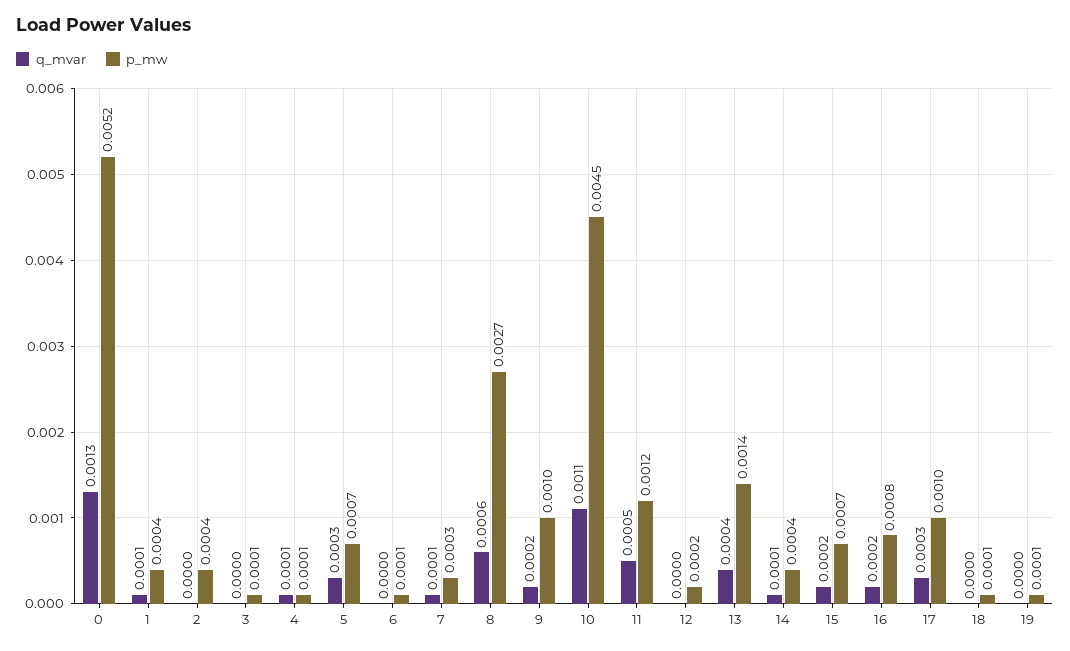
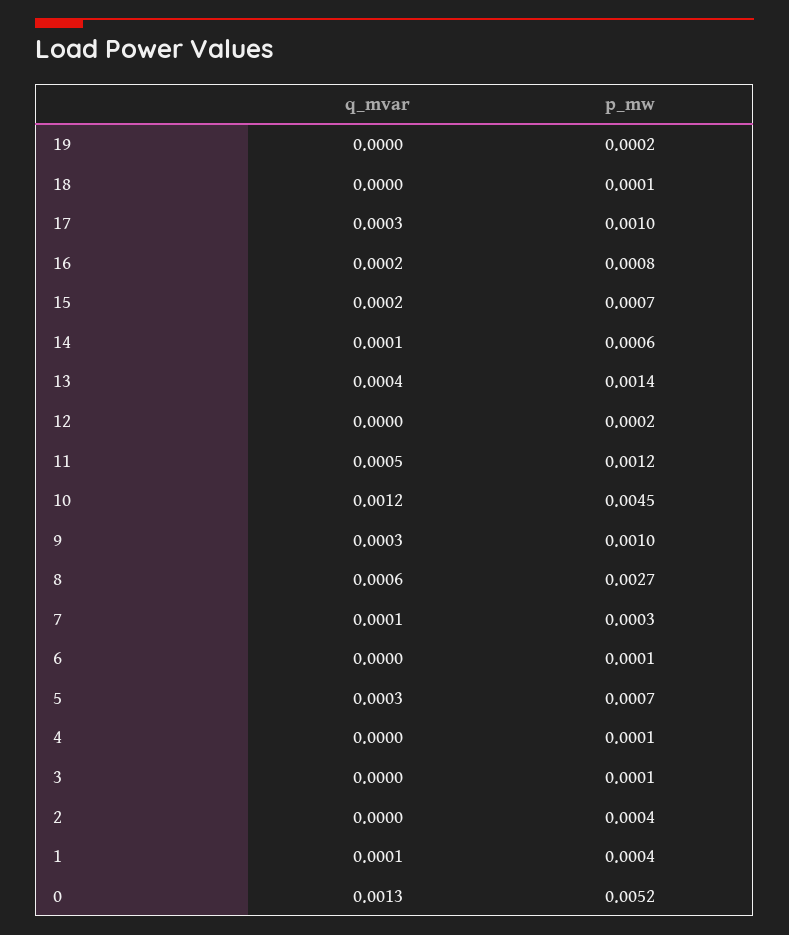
  {
    "q_mvar": {
      "0": 0.0013,
      "1": 0.0001,
      "2": 0,
      "3": 0,
-     "4": 0.0001,
+     "4": 0,
      "5": 0.0003,
      "6": 0,
      "7": 0.0001,
      "8": 0.0006,
-     "9": 0.0002,
+     "9": 0.0003,
-     "10": 0.0011,
+     "10": 0.0012,
      "11": 0.0005,
      "12": 0,
      "13": 0.0004,
      "14": 0.0001,
      "15": 0.0002,
      "16": 0.0002,
      "17": 0.0003,
      "18": 0,
      "19": 0
    },
    "p_mw": {
      "0": 0.0052,
      "1": 0.0004,
      "2": 0.0004,
      "3": 0.0001,
      "4": 0.0001,
      "5": 0.0007,
      "6": 0.0001,
      "7": 0.0003,
      "8": 0.0027,
      "9": 0.001,
      "10": 0.0045,
      "11": 0.0012,
      "12": 0.0002,
      "13": 0.0014,
-     "14": 0.0004,
+     "14": 0.0006,
      "15": 0.0007,
      "16": 0.0008,
      "17": 0.001,
      "18": 0.0001,
-     "19": 0.0001
+     "19": 0.0002
    }
  }

